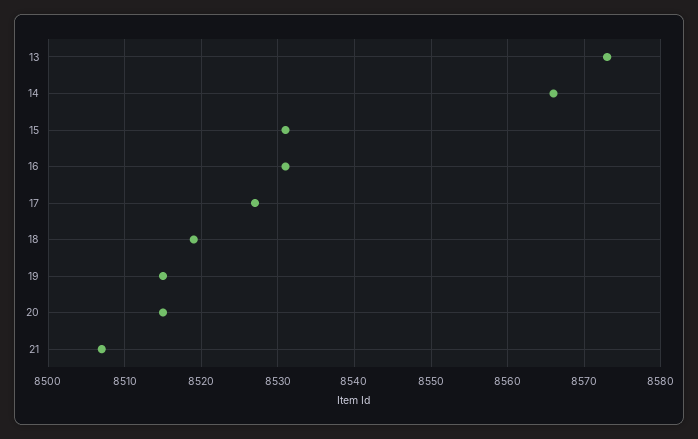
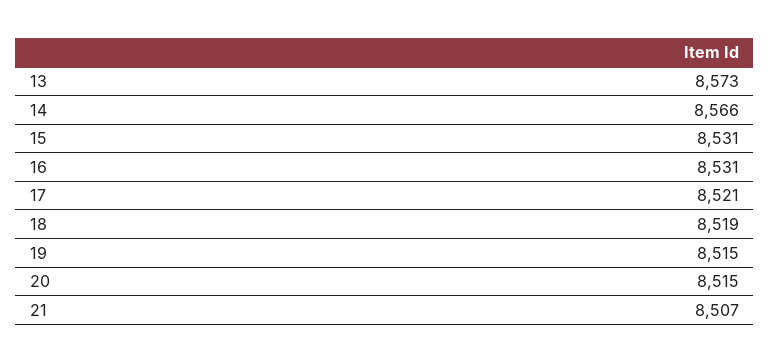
  {
    "13": 8573,
    "14": 8566,
    "15": 8531,
    "16": 8531,
-   "17": 8527,
+   "17": 8521,
    "18": 8519,
    "19": 8515,
    "20": 8515,
    "21": 8507
  }

